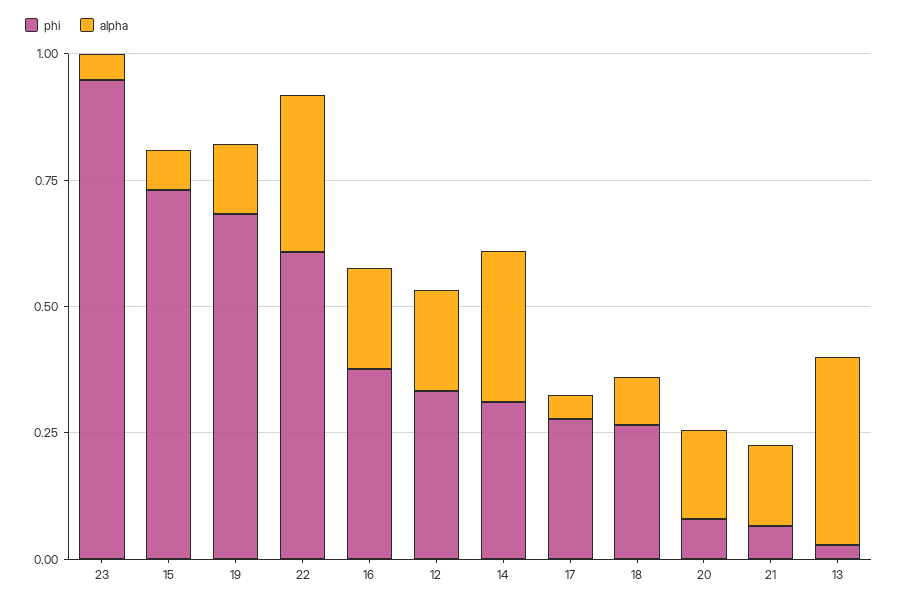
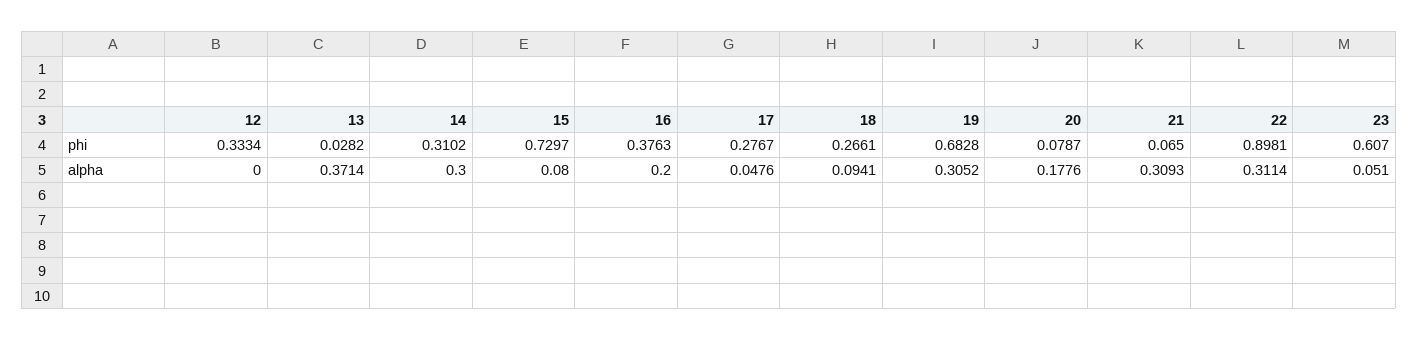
  {
    "phi": {
-     "23": 0.95,
+     "23": 0.607,
      "15": 0.7297,
      "19": 0.6828,
-     "22": 0.6,
+     "22": 0.8981,
      "16": 0.3763,
      "12": 0.3334,
      "14": 0.3102,
      "17": 0.2767,
      "18": 0.2661,
      "20": 0.0787,
      "21": 0.065,
      "13": 0.0282
    },
    "alpha": {
      "23": 0.051,
      "15": 0.08,
-     "19": 0.15,
+     "19": 0.3052,
      "22": 0.3114,
      "16": 0.2,
-     "12": 0.2,
+     "12": 0,
      "14": 0.3,
      "17": 0.0476,
      "18": 0.0941,
      "20": 0.1776,
-     "21": 0.15,
+     "21": 0.3093,
      "13": 0.3714
    }
  }

